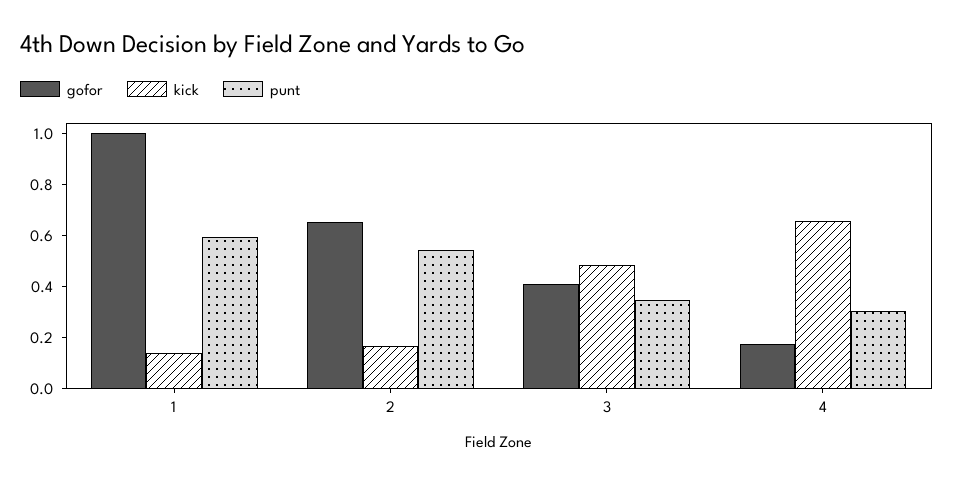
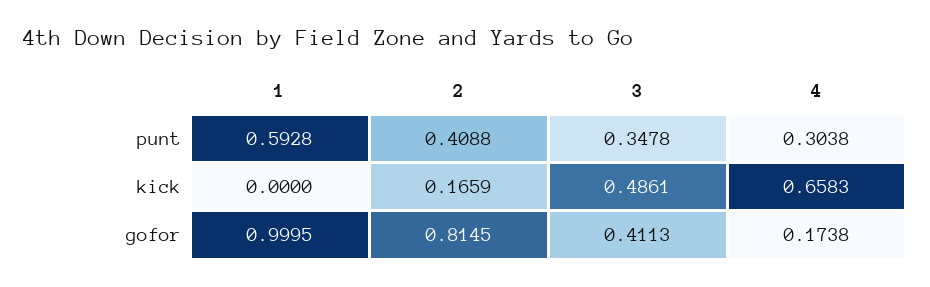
  {
    "gofor": {
      "1": 0.9995,
-     "2": 0.65,
+     "2": 0.8145,
      "3": 0.4113,
      "4": 0.1738
    },
    "kick": {
-     "1": 0.15,
+     "1": 0,
      "2": 0.1659,
      "3": 0.4861,
      "4": 0.6583
    },
    "punt": {
      "1": 0.5928,
-     "2": 0.55,
+     "2": 0.4088,
      "3": 0.3478,
      "4": 0.3038
    }
  }

